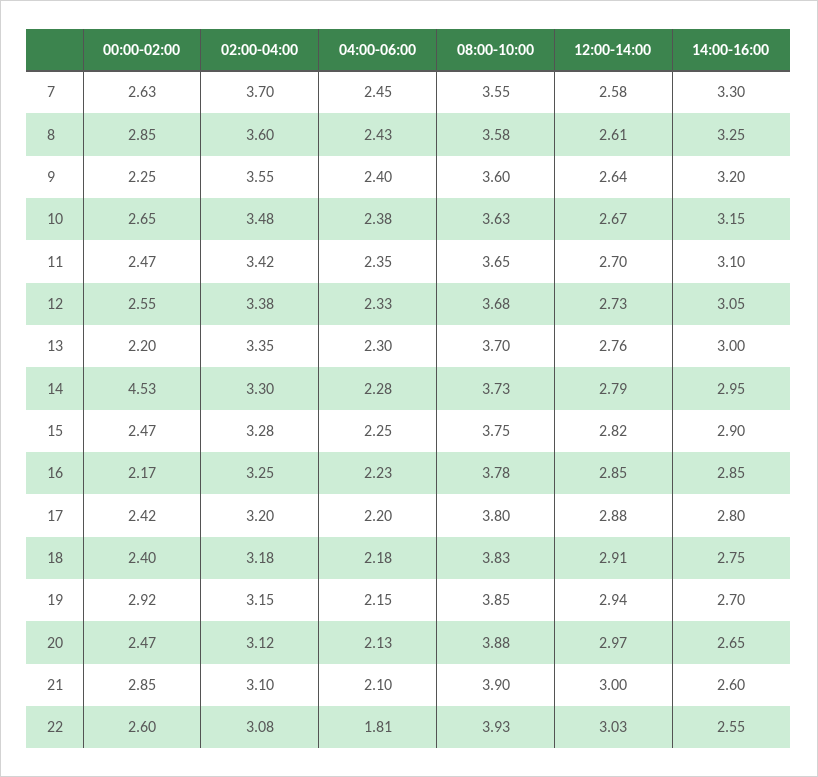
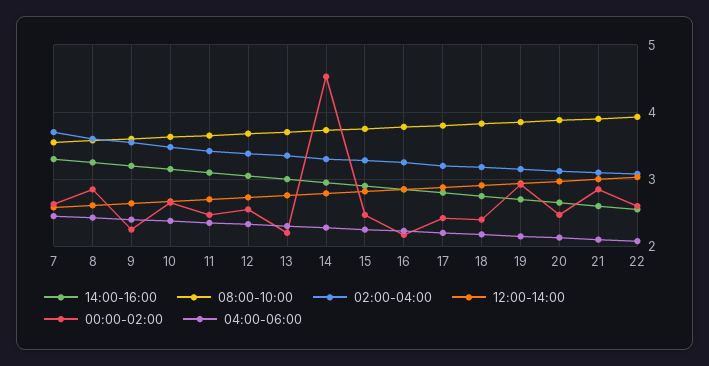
  {
    "00:00-02:00": {
      "7": 2.63,
      "8": 2.85,
      "9": 2.25,
      "10": 2.65,
      "11": 2.47,
      "12": 2.55,
      "13": 2.2,
      "14": 4.53,
      "15": 2.47,
      "16": 2.17,
      "17": 2.42,
      "18": 2.4,
      "19": 2.92,
      "20": 2.47,
      "21": 2.85,
      "22": 2.6
    },
    "02:00-04:00": {
      "7": 3.7,
      "8": 3.6,
      "9": 3.55,
      "10": 3.48,
      "11": 3.42,
      "12": 3.38,
      "13": 3.35,
      "14": 3.3,
      "15": 3.28,
      "16": 3.25,
      "17": 3.2,
      "18": 3.18,
      "19": 3.15,
      "20": 3.12,
      "21": 3.1,
      "22": 3.08
    },
    "04:00-06:00": {
      "7": 2.45,
      "8": 2.43,
      "9": 2.4,
      "10": 2.38,
      "11": 2.35,
      "12": 2.33,
      "13": 2.3,
      "14": 2.28,
      "15": 2.25,
      "16": 2.23,
      "17": 2.2,
      "18": 2.18,
      "19": 2.15,
      "20": 2.13,
      "21": 2.1,
-     "22": 1.81
+     "22": 2.1
    },
    "08:00-10:00": {
      "7": 3.55,
      "8": 3.58,
      "9": 3.6,
      "10": 3.63,
      "11": 3.65,
      "12": 3.68,
      "13": 3.7,
      "14": 3.73,
      "15": 3.75,
      "16": 3.78,
      "17": 3.8,
      "18": 3.83,
      "19": 3.85,
      "20": 3.88,
      "21": 3.9,
      "22": 3.93
    },
    "12:00-14:00": {
      "7": 2.58,
      "8": 2.61,
      "9": 2.64,
      "10": 2.67,
      "11": 2.7,
      "12": 2.73,
      "13": 2.76,
      "14": 2.79,
      "15": 2.82,
      "16": 2.85,
      "17": 2.88,
      "18": 2.91,
      "19": 2.94,
      "20": 2.97,
      "21": 3,
      "22": 3.03
    },
    "14:00-16:00": {
      "7": 3.3,
      "8": 3.25,
      "9": 3.2,
      "10": 3.15,
      "11": 3.1,
      "12": 3.05,
      "13": 3,
      "14": 2.95,
      "15": 2.9,
      "16": 2.85,
      "17": 2.8,
      "18": 2.75,
      "19": 2.7,
      "20": 2.65,
      "21": 2.6,
      "22": 2.55
    }
  }

